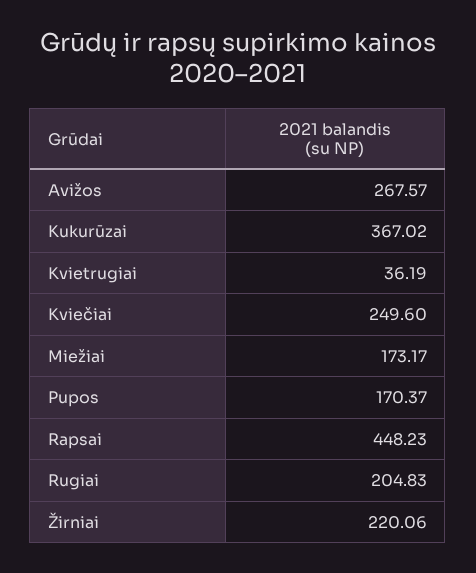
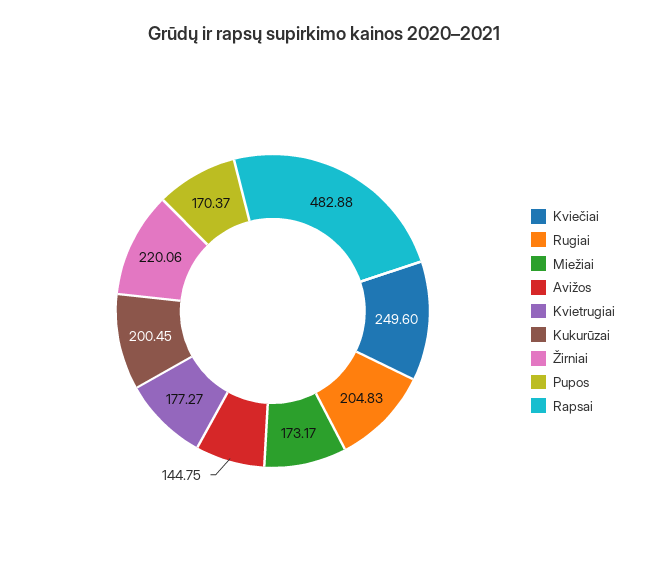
  {
-   "Avižos": 267.57,
+   "Avižos": 144.75,
-   "Kukurūzai": 367.02,
+   "Kukurūzai": 200.45,
-   "Kvietrugiai": 36.19,
+   "Kvietrugiai": 177.27,
    "Kviečiai": 249.6,
    "Miežiai": 173.17,
    "Pupos": 170.37,
-   "Rapsai": 448.23,
+   "Rapsai": 482.88,
    "Rugiai": 204.83,
    "Žirniai": 220.06
  }

